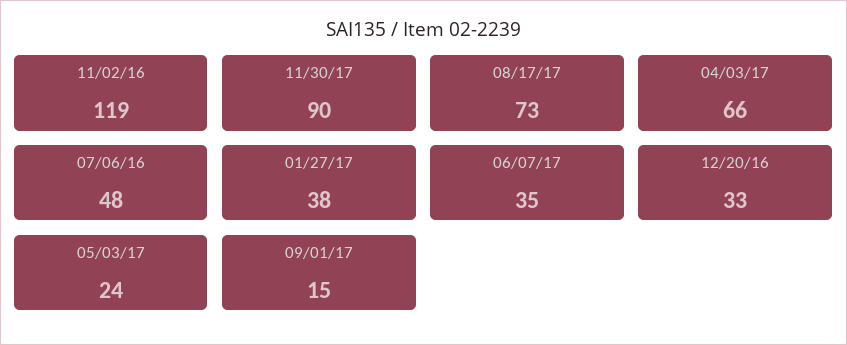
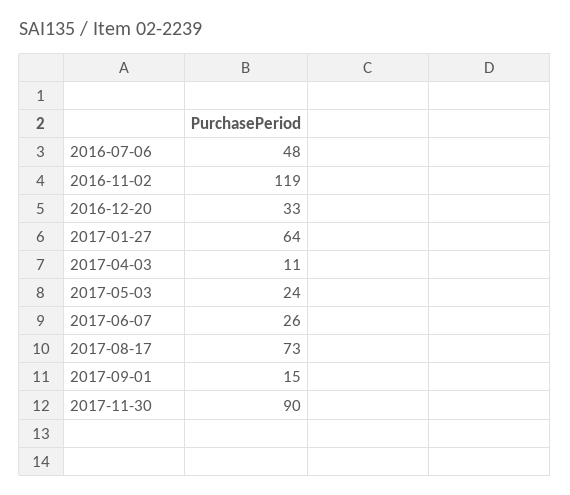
  {
    "11/02/16": 119,
    "11/30/17": 90,
    "08/17/17": 73,
-   "04/03/17": 66,
+   "04/03/17": 11,
    "07/06/16": 48,
-   "01/27/17": 38,
+   "01/27/17": 64,
-   "06/07/17": 35,
+   "06/07/17": 26,
    "12/20/16": 33,
    "05/03/17": 24,
    "09/01/17": 15
  }

